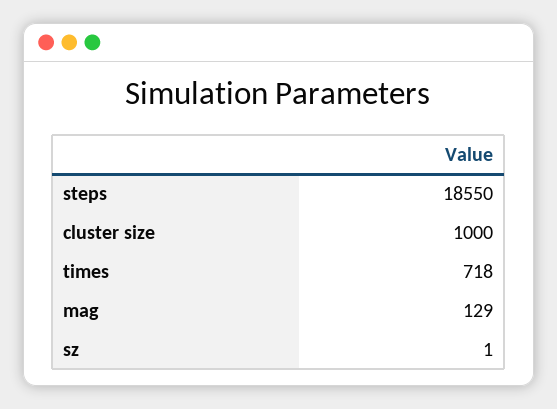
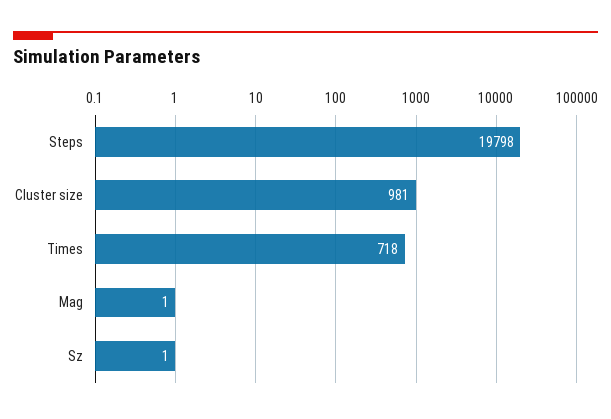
  {
-   "steps": 18550,
+   "steps": 19798,
-   "cluster size": 1000,
+   "cluster size": 981,
    "times": 718,
-   "mag": 129,
+   "mag": 1,
    "sz": 1
  }

